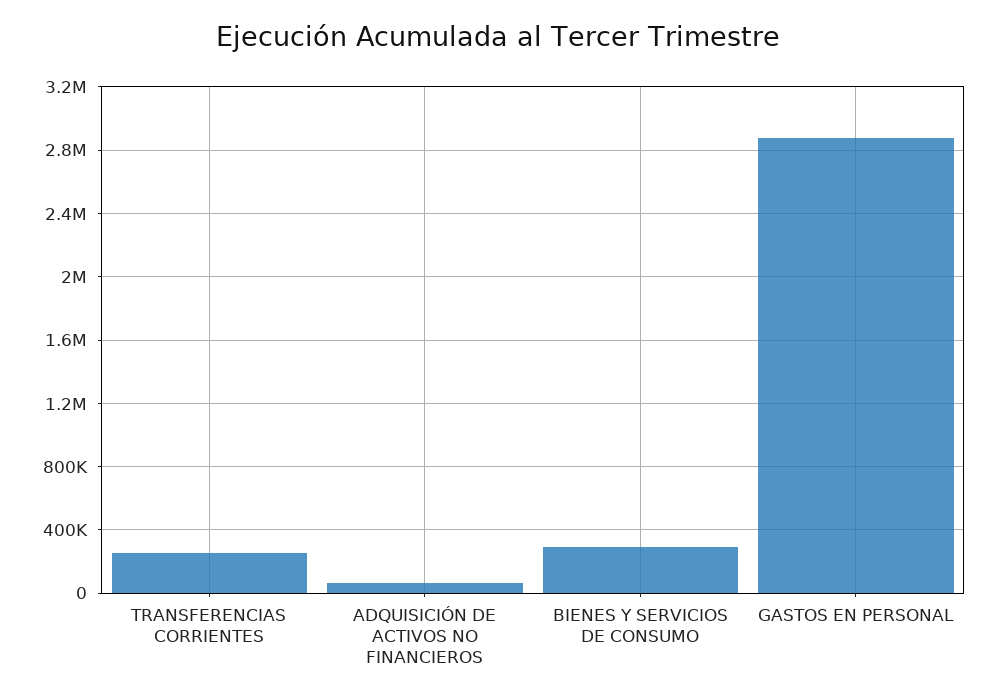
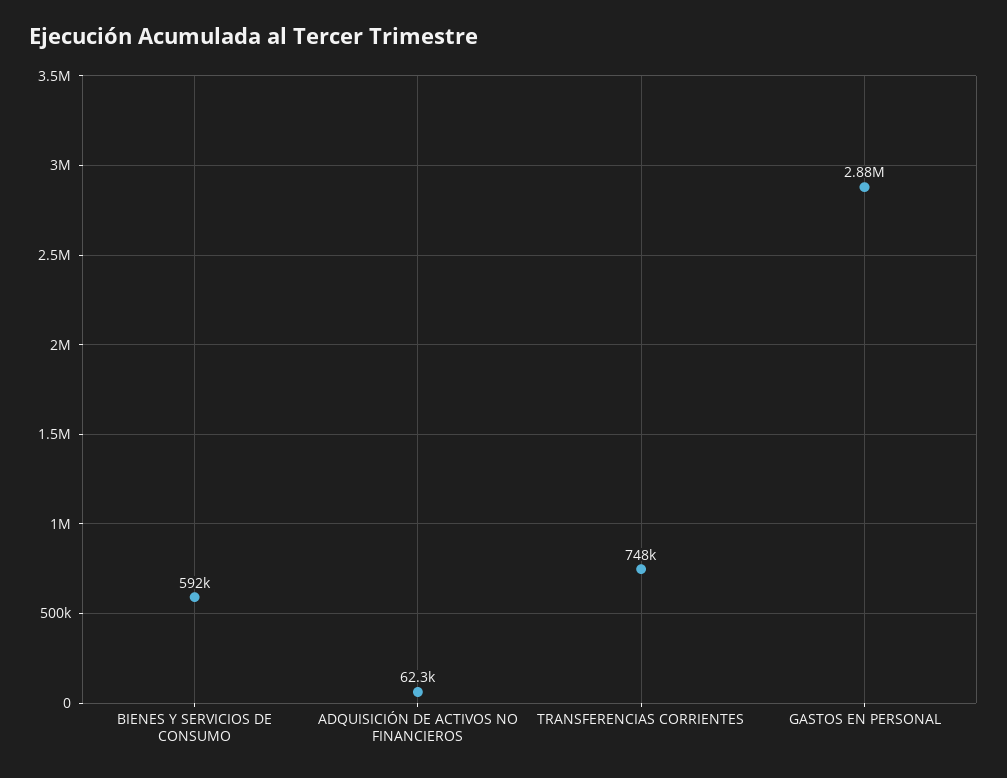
  {
-   "TRANSFERENCIAS CORRIENTES": 250000,
+   "TRANSFERENCIAS CORRIENTES": 748000,
    "ADQUISICIÓN DE ACTIVOS NO FINANCIEROS": 62300,
-   "BIENES Y SERVICIOS DE CONSUMO": 300000,
+   "BIENES Y SERVICIOS DE CONSUMO": 592000,
    "GASTOS EN PERSONAL": 2880000
  }

